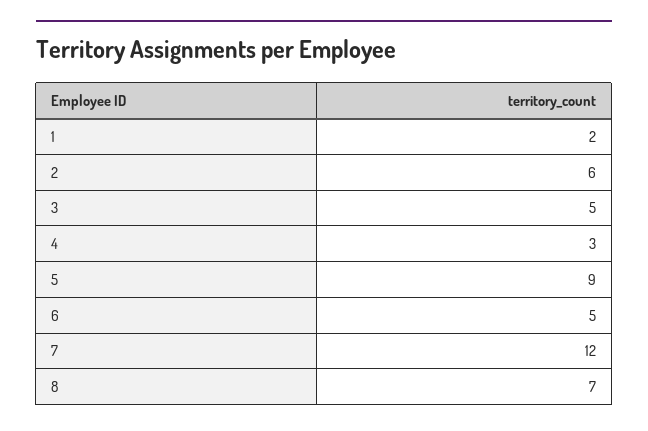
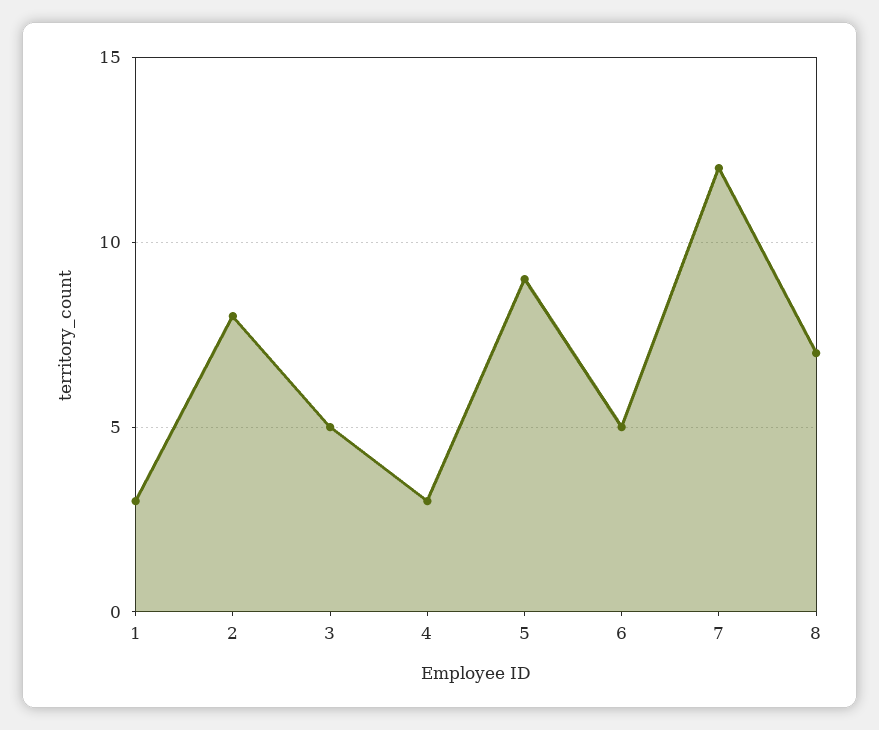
  {
-   "1": 2,
+   "1": 3,
-   "2": 6,
+   "2": 8,
    "3": 5,
    "4": 3,
    "5": 9,
    "6": 5,
    "7": 12,
    "8": 7
  }

